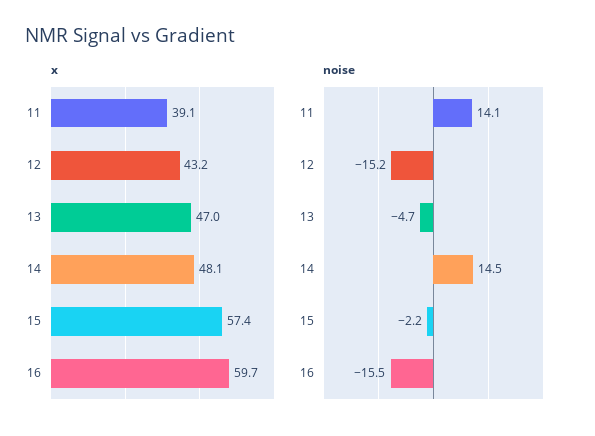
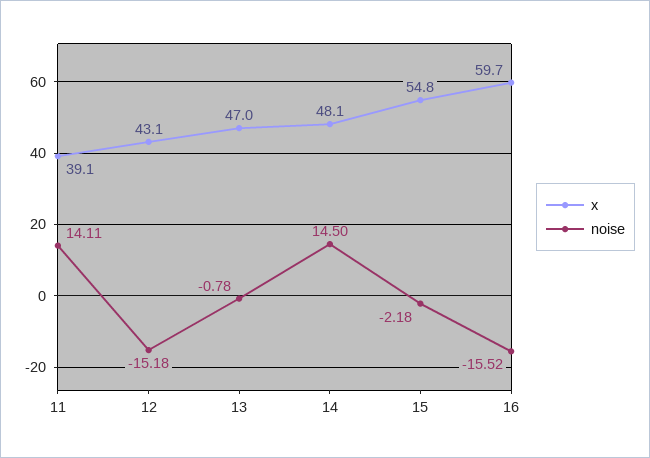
  {
    "x": {
      "11": 39.1,
-     "12": 43.2,
+     "12": 43.1,
      "13": 47,
      "14": 48.1,
-     "15": 57.4,
+     "15": 54.8,
      "16": 59.7
    },
    "noise": {
      "11": 14.11,
      "12": -15.18,
-     "13": -4.7,
+     "13": -0.78,
      "14": 14.5,
      "15": -2.18,
      "16": -15.52
    }
  }

